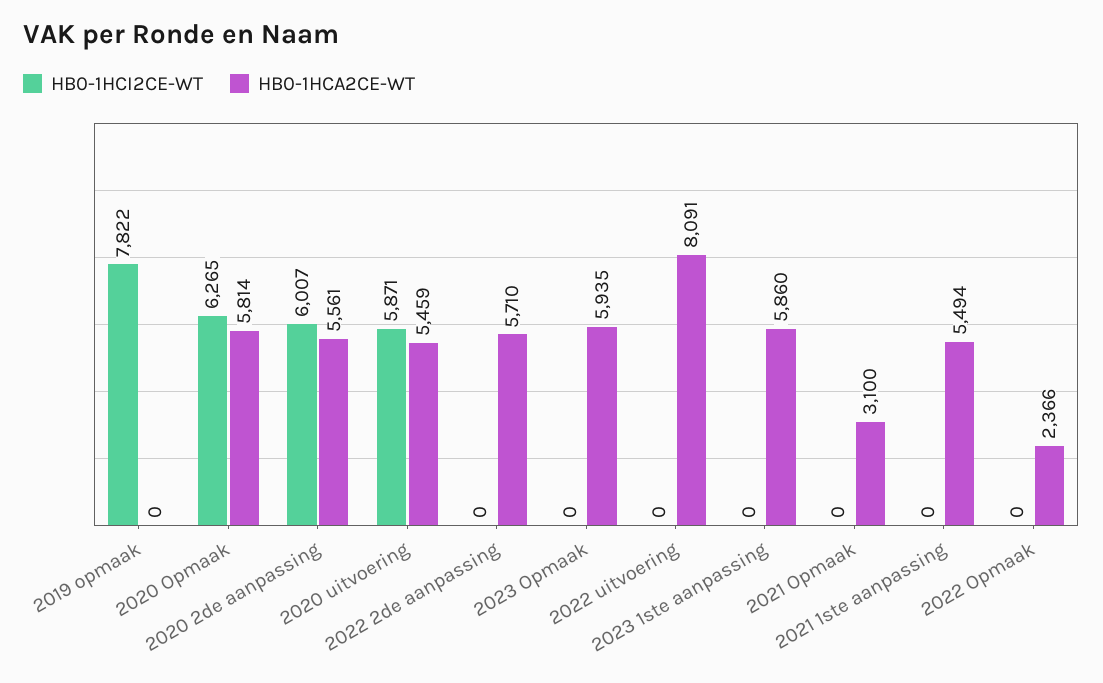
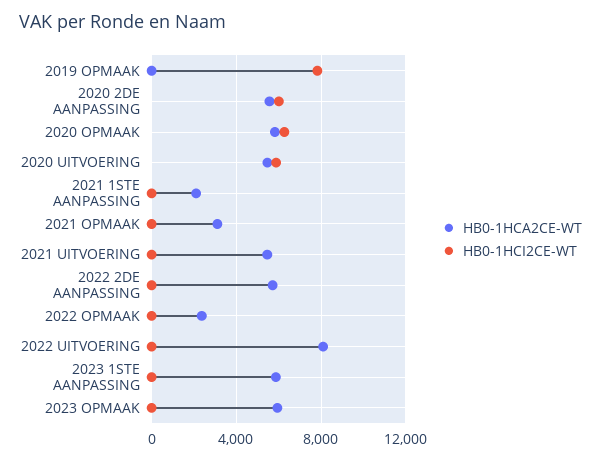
  {
    "HB0-1HCI2CE-WT": {
      "2019 opmaak": 7822,
      "2020 Opmaak": 6265,
      "2020 2de aanpassing": 6007,
      "2020 uitvoering": 5871,
      "2022 2de aanpassing": 0,
      "2023 Opmaak": 0,
      "2022 uitvoering": 0,
      "2023 1ste aanpassing": 0,
      "2021 Opmaak": 0,
      "2021 1ste aanpassing": 0,
-     "2022 Opmaak": 0
+     "2022 Opmaak": 0,
+     "2021 UITVOERING": 0
    },
    "HB0-1HCA2CE-WT": {
      "2019 opmaak": 0,
      "2020 Opmaak": 5814,
      "2020 2de aanpassing": 5561,
      "2020 uitvoering": 5459,
      "2022 2de aanpassing": 5710,
      "2023 Opmaak": 5935,
      "2022 uitvoering": 8091,
      "2023 1ste aanpassing": 5860,
      "2021 Opmaak": 3100,
-     "2021 1ste aanpassing": 5494,
+     "2021 1ste aanpassing": 2000,
-     "2022 Opmaak": 2366
+     "2022 Opmaak": 2366,
+     "2021 UITVOERING": 5500
    }
  }

